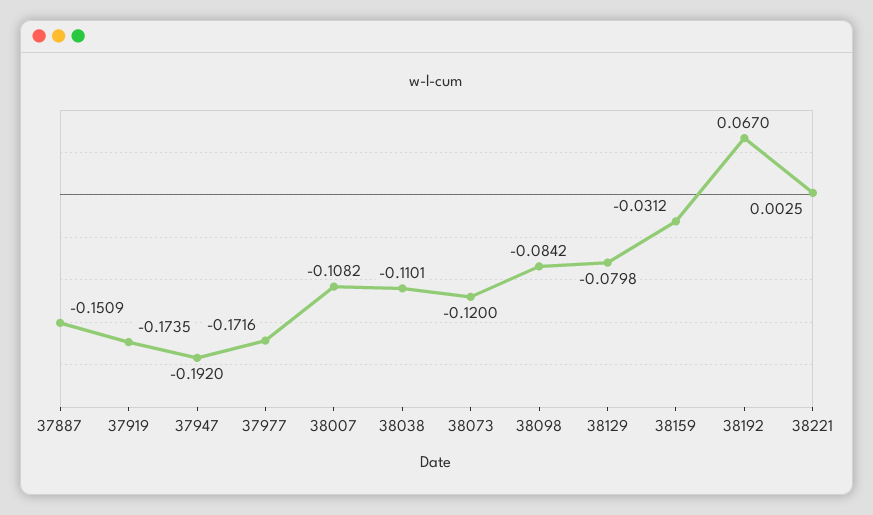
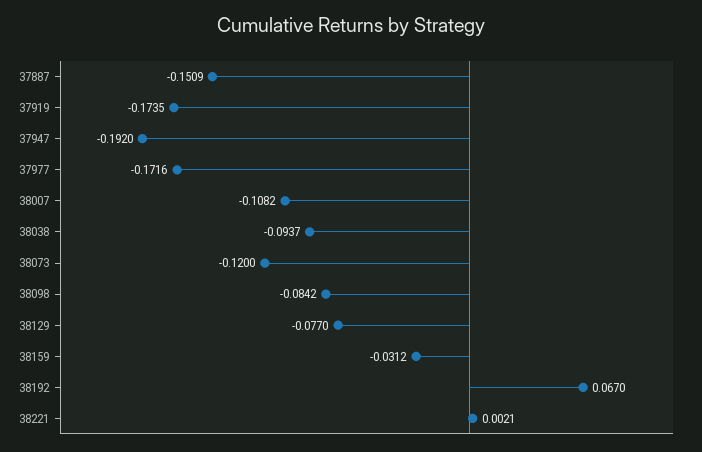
  {
    "37887": -0.1509,
    "37919": -0.1735,
    "37947": -0.192,
    "37977": -0.1716,
    "38007": -0.1082,
-   "38038": -0.1101,
+   "38038": -0.0937,
    "38073": -0.12,
    "38098": -0.0842,
-   "38129": -0.0798,
+   "38129": -0.077,
    "38159": -0.0312,
    "38192": 0.067,
-   "38221": 0.0025
+   "38221": 0.0021
  }

